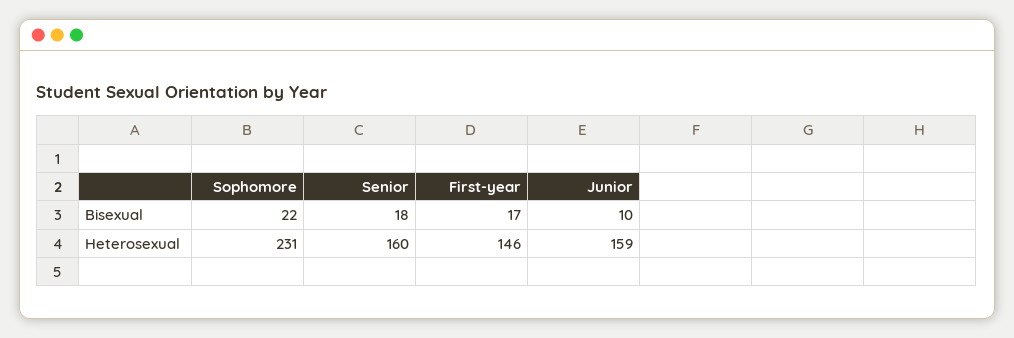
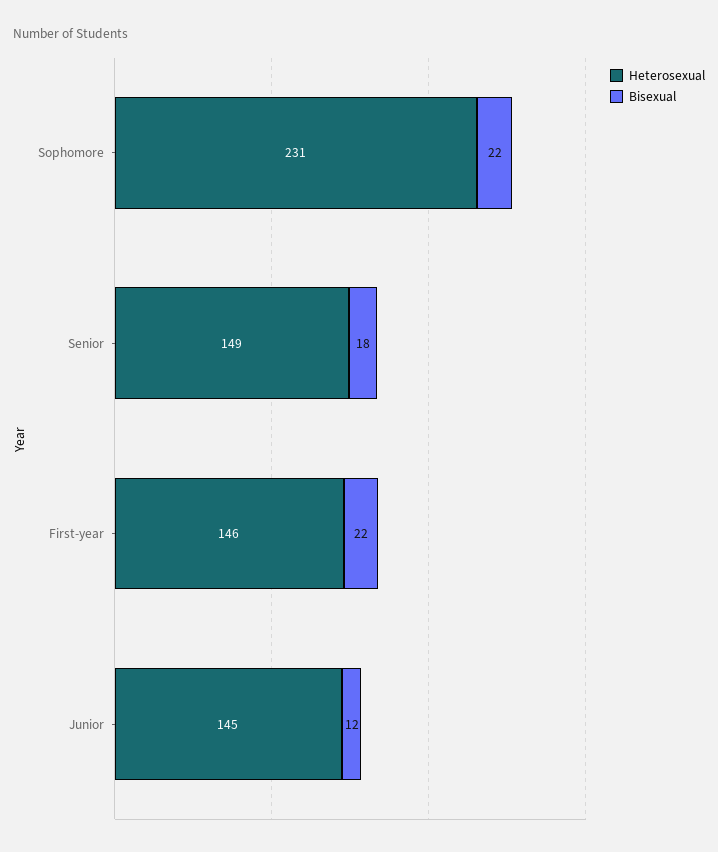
  {
    "Bisexual": {
      "Sophomore": 22,
      "Senior": 18,
-     "First-year": 17,
+     "First-year": 22,
-     "Junior": 10
+     "Junior": 12
    },
    "Heterosexual": {
      "Sophomore": 231,
-     "Senior": 160,
+     "Senior": 149,
      "First-year": 146,
-     "Junior": 159
+     "Junior": 145
    }
  }

